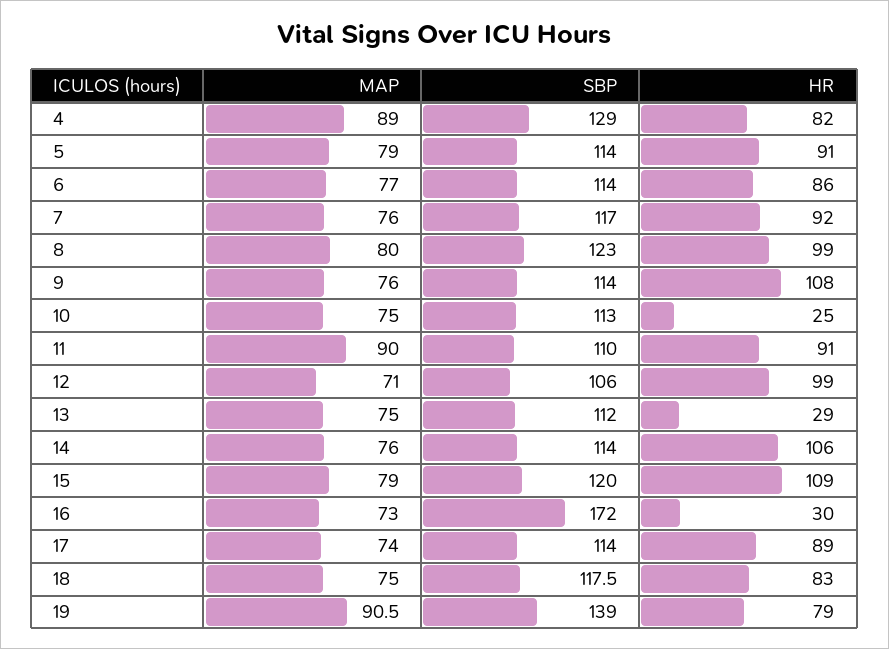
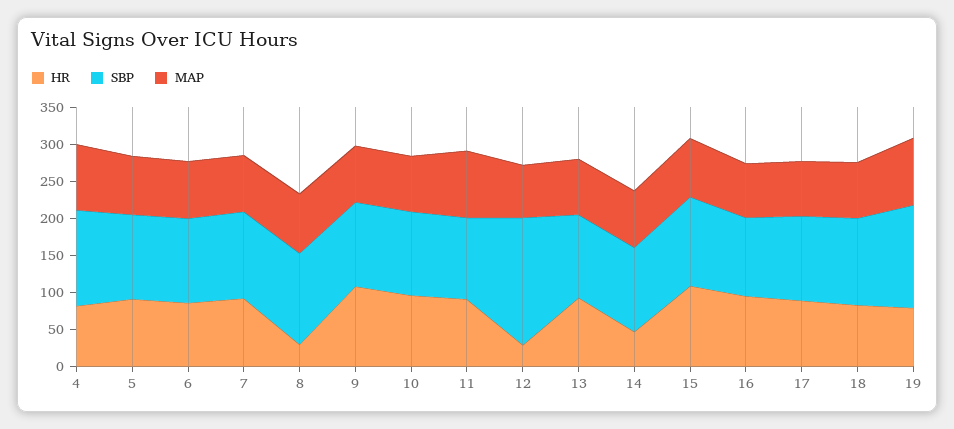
  {
    "MAP": {
      "4": 89,
      "5": 79,
      "6": 77,
      "7": 76,
      "8": 80,
      "9": 76,
      "10": 75,
      "11": 90,
      "12": 71,
      "13": 75,
      "14": 76,
      "15": 79,
      "16": 73,
      "17": 74,
      "18": 75,
      "19": 90.5
    },
    "SBP": {
      "4": 129,
      "5": 114,
      "6": 114,
      "7": 117,
      "8": 123,
      "9": 114,
      "10": 113,
      "11": 110,
-     "12": 106,
+     "12": 175,
      "13": 112,
      "14": 114,
      "15": 120,
-     "16": 172,
+     "16": 100,
      "17": 114,
      "18": 117.5,
      "19": 139
    },
    "HR": {
      "4": 82,
      "5": 91,
      "6": 86,
      "7": 92,
-     "8": 99,
+     "8": 25,
      "9": 108,
-     "10": 25,
+     "10": 100,
      "11": 91,
-     "12": 99,
+     "12": 25,
-     "13": 29,
+     "13": 100,
-     "14": 106,
+     "14": 50,
      "15": 109,
-     "16": 30,
+     "16": 100,
      "17": 89,
      "18": 83,
      "19": 79
    }
  }

